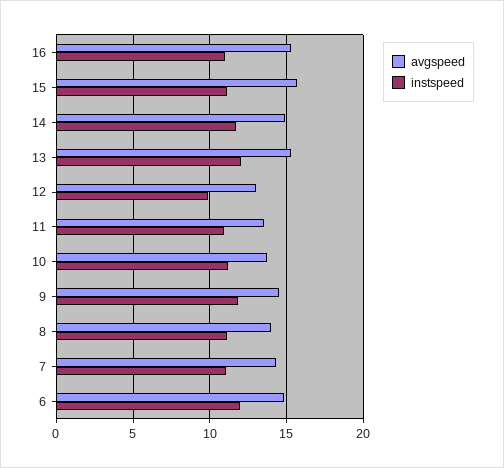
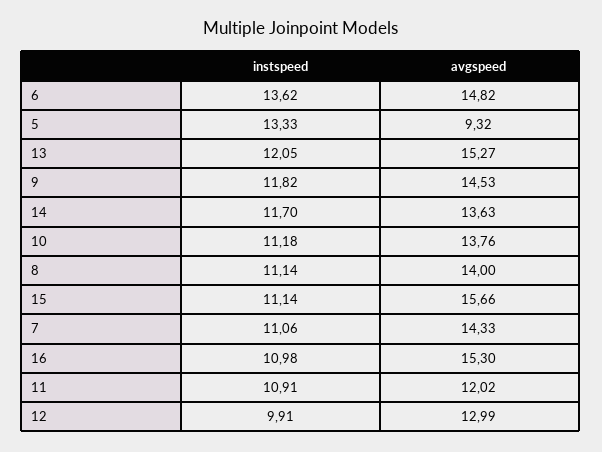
  {
    "avgspeed": {
      "16": 15.3,
      "15": 15.66,
-     "14": 15,
+     "14": 13.63,
      "13": 15.27,
      "12": 12.99,
-     "11": 13.5,
+     "11": 12.02,
      "10": 13.76,
      "9": 14.53,
      "8": 14,
      "7": 14.33,
-     "6": 14.82
+     "6": 14.82,
+     "5": 9.32
    },
    "instspeed": {
      "16": 10.98,
      "15": 11.14,
      "14": 11.7,
      "13": 12.05,
      "12": 9.91,
      "11": 10.91,
      "10": 11.18,
      "9": 11.82,
      "8": 11.14,
      "7": 11.06,
-     "6": 12
+     "6": 13.62,
+     "5": 13.33
    }
  }

